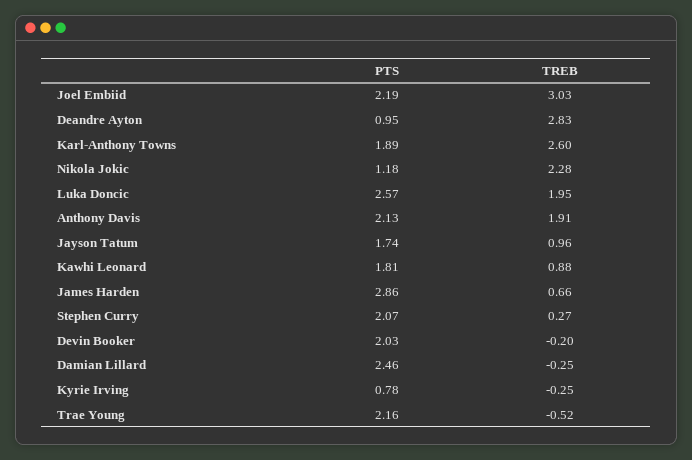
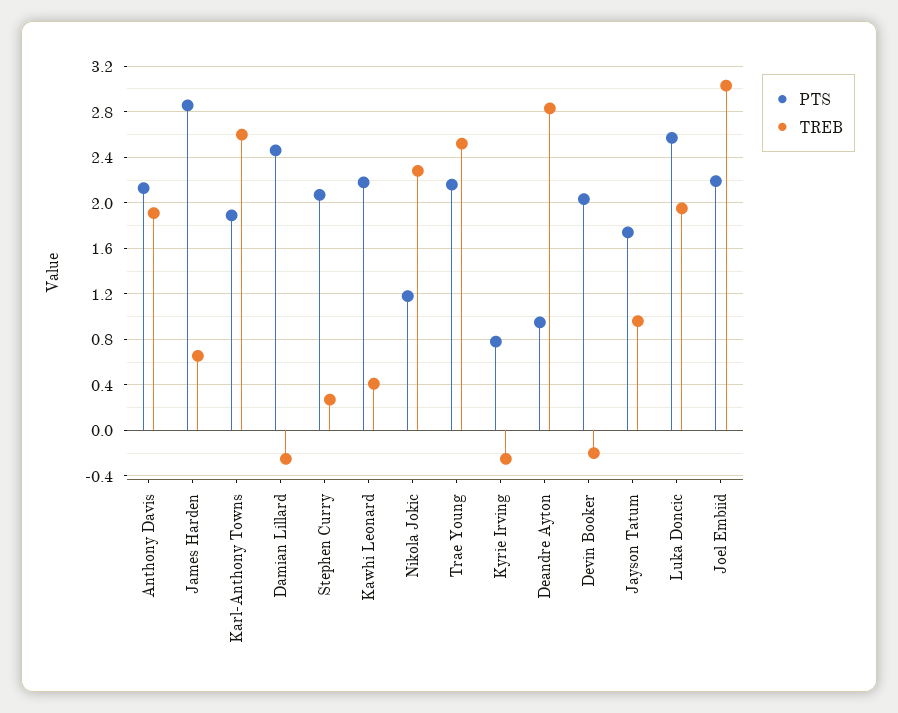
  {
    "PTS": {
      "Joel Embiid": 2.19,
      "Deandre Ayton": 0.95,
      "Karl-Anthony Towns": 1.89,
      "Nikola Jokic": 1.18,
      "Luka Doncic": 2.57,
      "Anthony Davis": 2.13,
      "Jayson Tatum": 1.74,
-     "Kawhi Leonard": 1.81,
+     "Kawhi Leonard": 2.2,
      "James Harden": 2.86,
      "Stephen Curry": 2.07,
      "Devin Booker": 2.03,
      "Damian Lillard": 2.46,
      "Kyrie Irving": 0.78,
      "Trae Young": 2.16
    },
    "TREB": {
      "Joel Embiid": 3.03,
      "Deandre Ayton": 2.83,
      "Karl-Anthony Towns": 2.6,
      "Nikola Jokic": 2.28,
      "Luka Doncic": 1.95,
      "Anthony Davis": 1.91,
      "Jayson Tatum": 0.96,
-     "Kawhi Leonard": 0.88,
+     "Kawhi Leonard": 0.4,
      "James Harden": 0.66,
      "Stephen Curry": 0.27,
      "Devin Booker": -0.2,
      "Damian Lillard": -0.25,
      "Kyrie Irving": -0.25,
-     "Trae Young": -0.52
+     "Trae Young": 2.5
    }
  }

